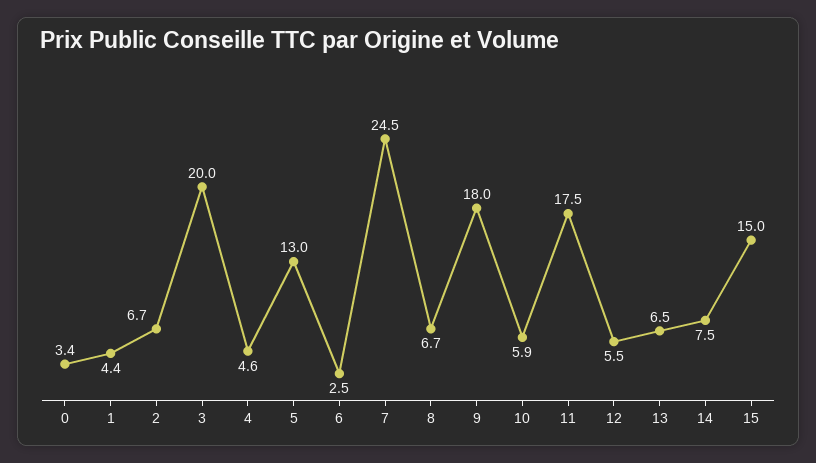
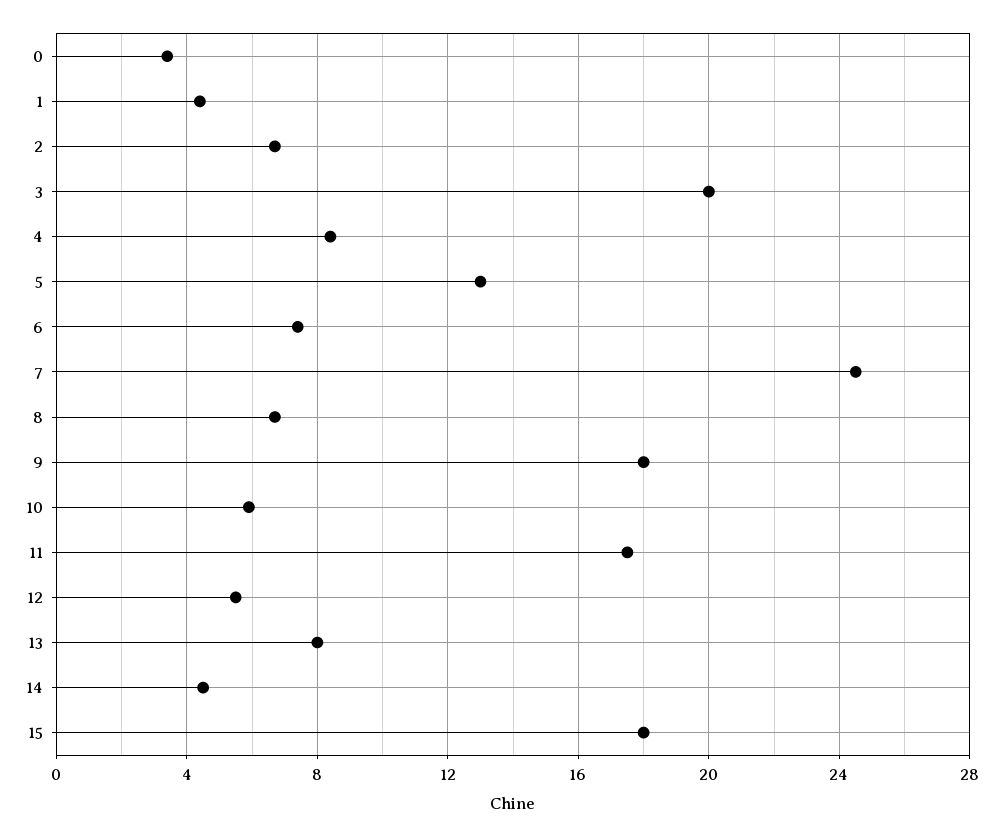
  {
    "0": 3.4,
    "1": 4.4,
    "2": 6.7,
    "3": 20,
-   "4": 4.6,
+   "4": 8.5,
    "5": 13,
-   "6": 2.5,
+   "6": 7.5,
    "7": 24.5,
    "8": 6.7,
    "9": 18,
    "10": 5.9,
    "11": 17.5,
    "12": 5.5,
-   "13": 6.5,
+   "13": 8,
-   "14": 7.5,
+   "14": 4.5,
-   "15": 15
+   "15": 18
  }

